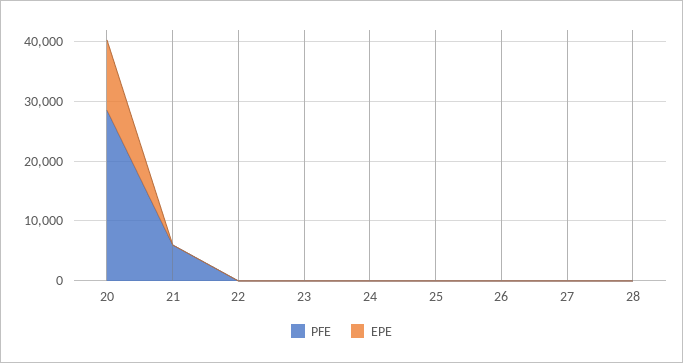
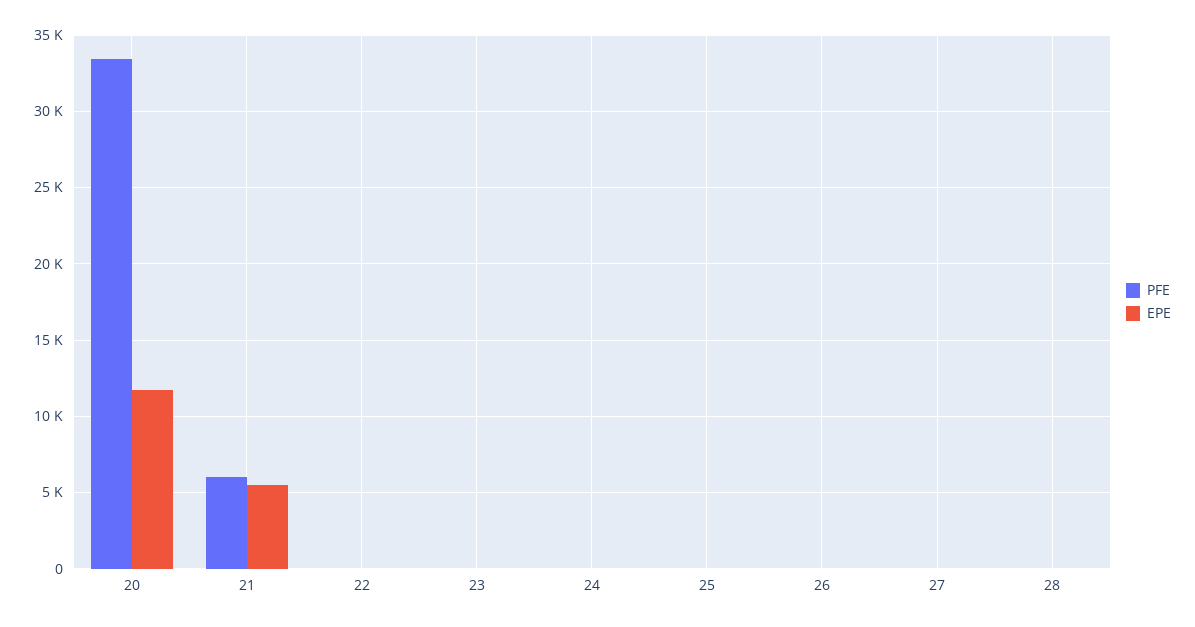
  {
    "PFE": {
-     "20": 28000,
+     "20": 33500,
      "21": 6000,
      "22": 0,
      "23": 0,
      "24": 0,
      "25": 0,
      "26": 0,
      "27": 0,
      "28": 0
    },
    "EPE": {
      "20": 11500,
-     "21": 0,
+     "21": 5500,
      "22": 0,
      "23": 0,
      "24": 0,
      "25": 0,
      "26": 0,
      "27": 0,
      "28": 0
    }
  }

